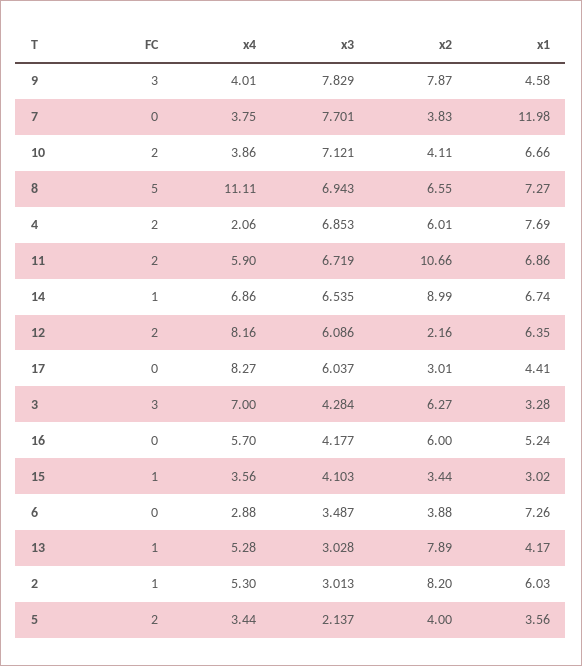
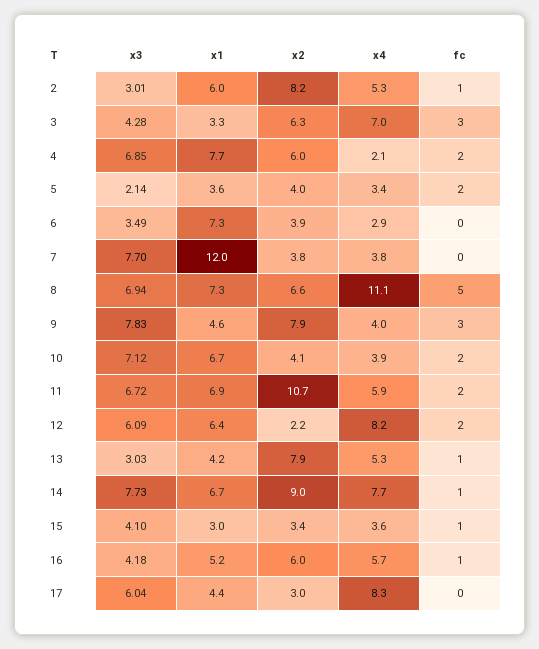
  {
    "FC": {
      "9": 3,
      "7": 0,
      "10": 2,
      "8": 5,
      "4": 2,
      "11": 2,
      "14": 1,
      "12": 2,
      "17": 0,
      "3": 3,
-     "16": 0,
+     "16": 1,
      "15": 1,
      "6": 0,
      "13": 1,
      "2": 1,
      "5": 2
    },
    "x4": {
      "9": 4.01,
      "7": 3.75,
      "10": 3.86,
      "8": 11.11,
      "4": 2.06,
      "11": 5.9,
-     "14": 6.86,
+     "14": 7.7,
      "12": 8.16,
      "17": 8.27,
      "3": 7,
      "16": 5.7,
      "15": 3.56,
      "6": 2.88,
      "13": 5.28,
      "2": 5.3,
      "5": 3.44
    },
    "x3": {
      "9": 7.829,
      "7": 7.701,
      "10": 7.121,
      "8": 6.943,
      "4": 6.853,
      "11": 6.719,
-     "14": 6.535,
+     "14": 7.73,
      "12": 6.086,
      "17": 6.037,
      "3": 4.284,
      "16": 4.177,
      "15": 4.103,
      "6": 3.487,
      "13": 3.028,
      "2": 3.013,
      "5": 2.137
    },
    "x2": {
      "9": 7.87,
      "7": 3.83,
      "10": 4.11,
      "8": 6.55,
      "4": 6.01,
      "11": 10.66,
      "14": 8.99,
      "12": 2.16,
      "17": 3.01,
      "3": 6.27,
      "16": 6,
      "15": 3.44,
      "6": 3.88,
      "13": 7.89,
      "2": 8.2,
      "5": 4
    },
    "x1": {
      "9": 4.58,
      "7": 11.98,
      "10": 6.66,
      "8": 7.27,
      "4": 7.69,
      "11": 6.86,
      "14": 6.74,
      "12": 6.35,
      "17": 4.41,
      "3": 3.28,
      "16": 5.24,
      "15": 3.02,
      "6": 7.26,
      "13": 4.17,
      "2": 6.03,
      "5": 3.56
    }
  }

